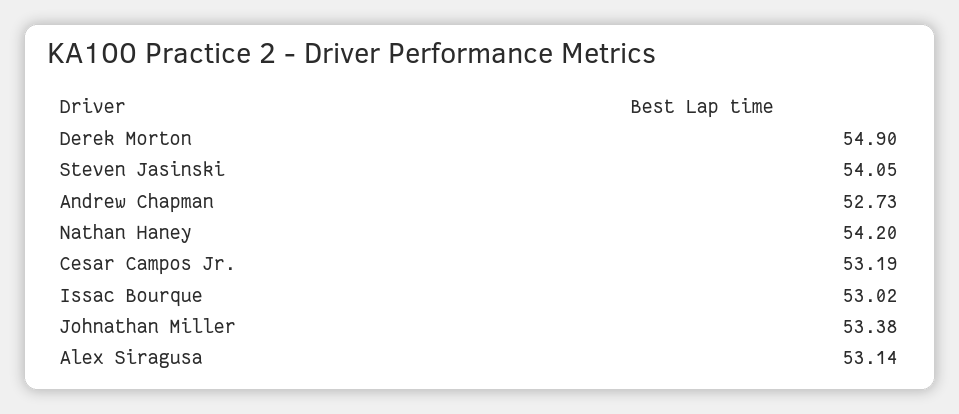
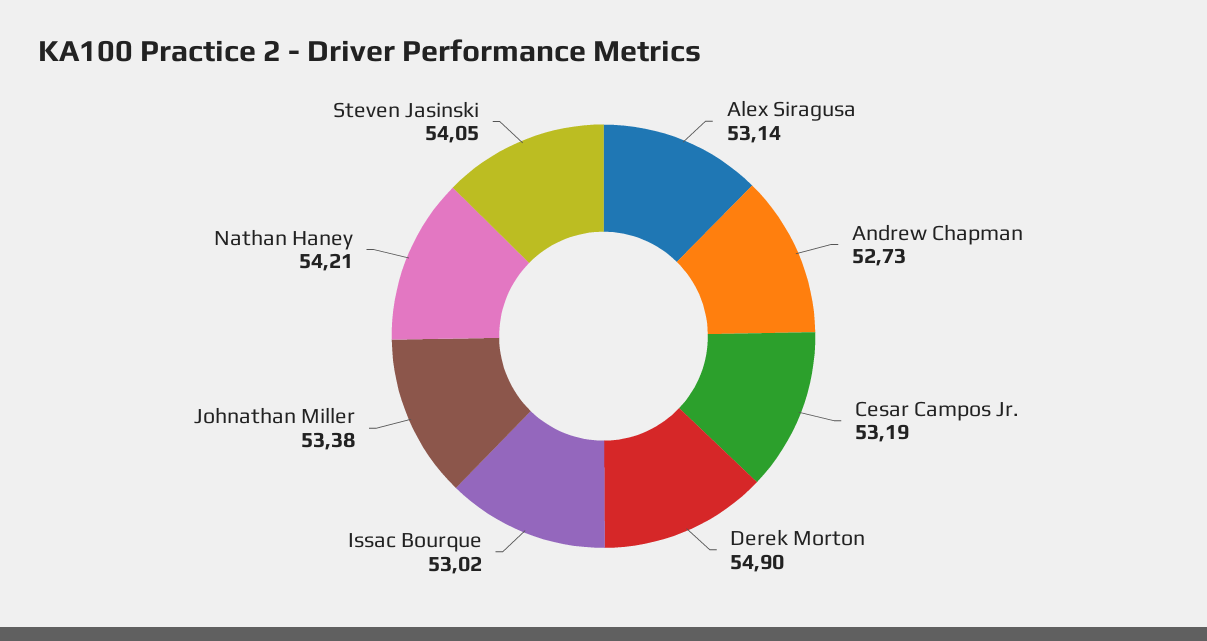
  {
    "Derek Morton": 54.9,
    "Steven Jasinski": 54.05,
    "Andrew Chapman": 52.73,
-   "Nathan Haney": 54.2,
+   "Nathan Haney": 54.21,
    "Cesar Campos Jr.": 53.19,
    "Issac Bourque": 53.02,
    "Johnathan Miller": 53.38,
    "Alex Siragusa": 53.14
  }

